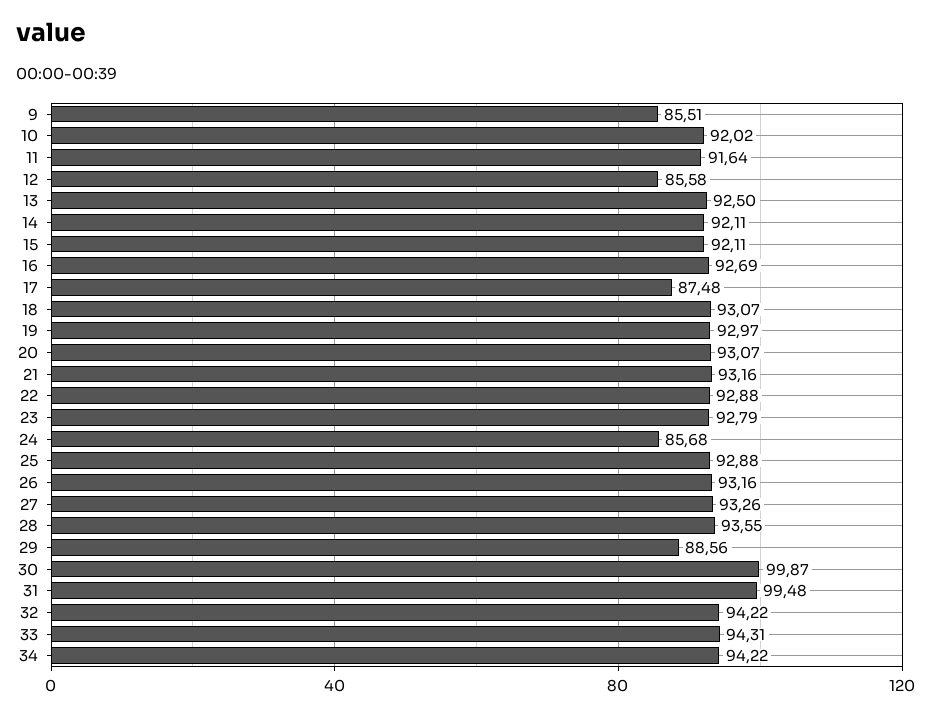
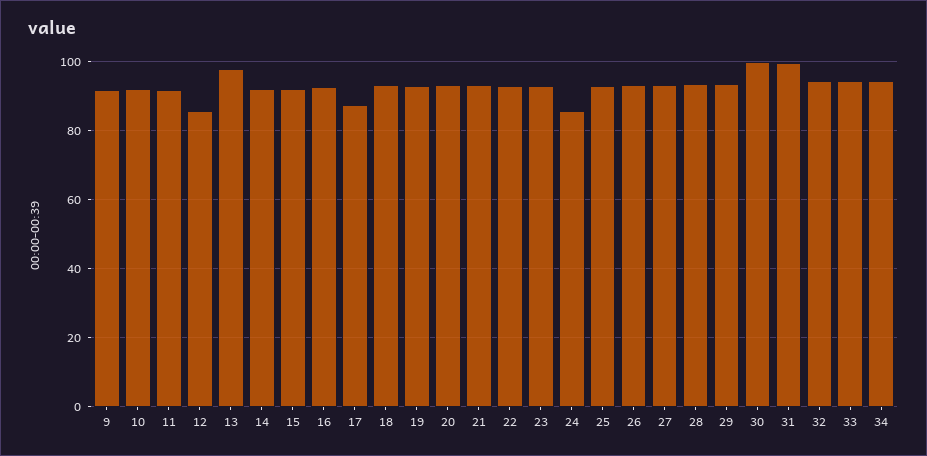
  {
-   "9": 85.51,
+   "9": 92,
    "10": 92.02,
    "11": 91.64,
    "12": 85.58,
-   "13": 92.5,
+   "13": 98,
    "14": 92.11,
    "15": 92.11,
    "16": 92.69,
    "17": 87.48,
    "18": 93.07,
    "19": 92.97,
    "20": 93.07,
    "21": 93.16,
    "22": 92.88,
    "23": 92.79,
    "24": 85.68,
    "25": 92.88,
    "26": 93.16,
    "27": 93.26,
    "28": 93.55,
-   "29": 88.56,
+   "29": 94,
    "30": 99.87,
    "31": 99.48,
    "32": 94.22,
    "33": 94.31,
    "34": 94.22
  }

